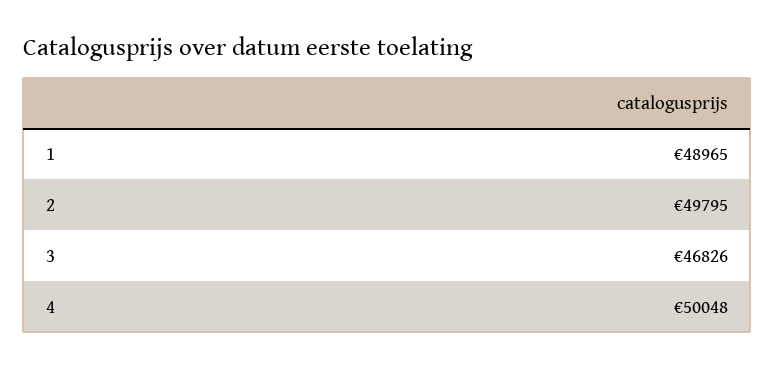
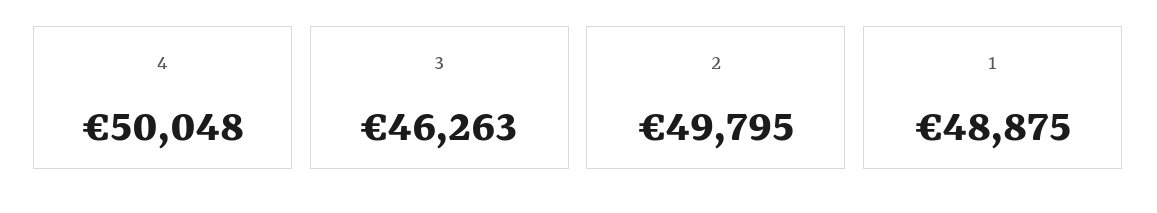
  {
-   "1": 48965,
+   "1": 48875,
    "2": 49795,
-   "3": 46826,
+   "3": 46263,
    "4": 50048
  }

